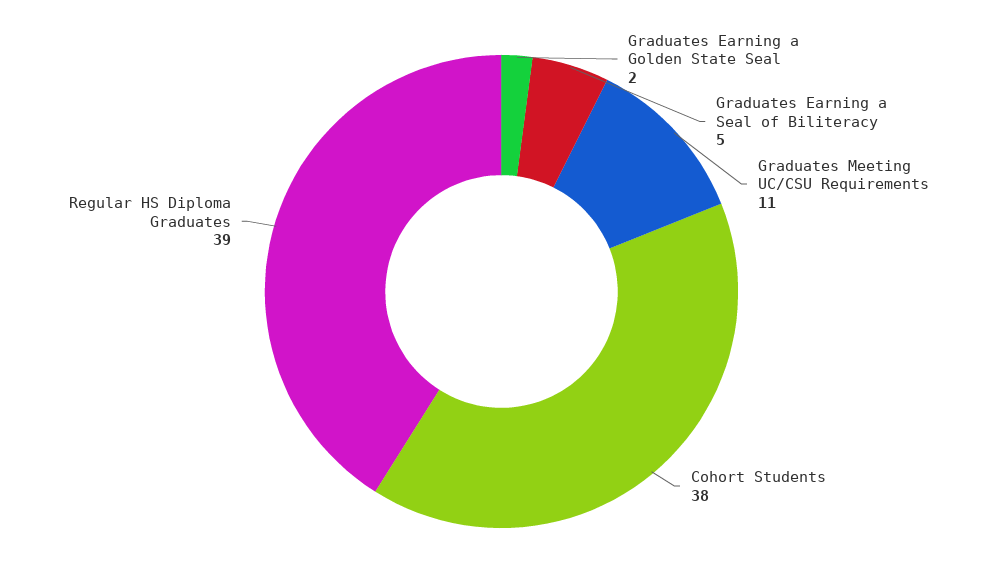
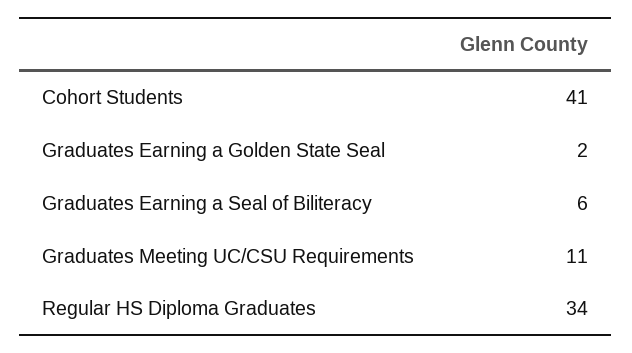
  {
    "Graduates Earning a Golden State Seal": 2,
-   "Graduates Earning a Seal of Biliteracy": 5,
+   "Graduates Earning a Seal of Biliteracy": 6,
    "Graduates Meeting UC/CSU Requirements": 11,
-   "Cohort Students": 38,
+   "Cohort Students": 41,
-   "Regular HS Diploma Graduates": 39
+   "Regular HS Diploma Graduates": 34
  }

